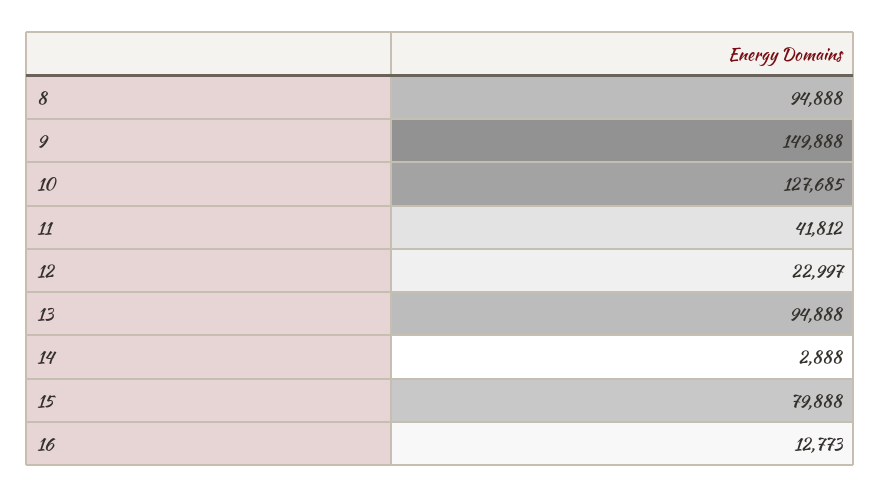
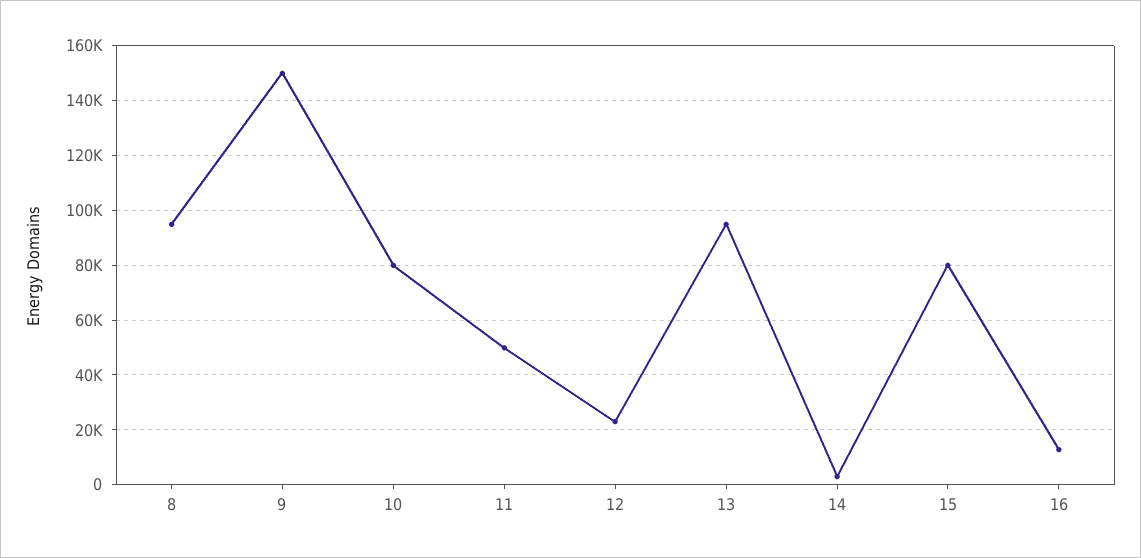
  {
    "8": 94888,
    "9": 149888,
-   "10": 127685,
+   "10": 80000,
-   "11": 41812,
+   "11": 50000,
    "12": 22997,
    "13": 94888,
    "14": 2888,
    "15": 79888,
    "16": 12773
  }

